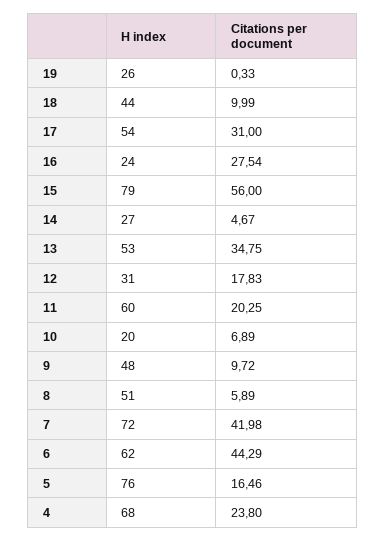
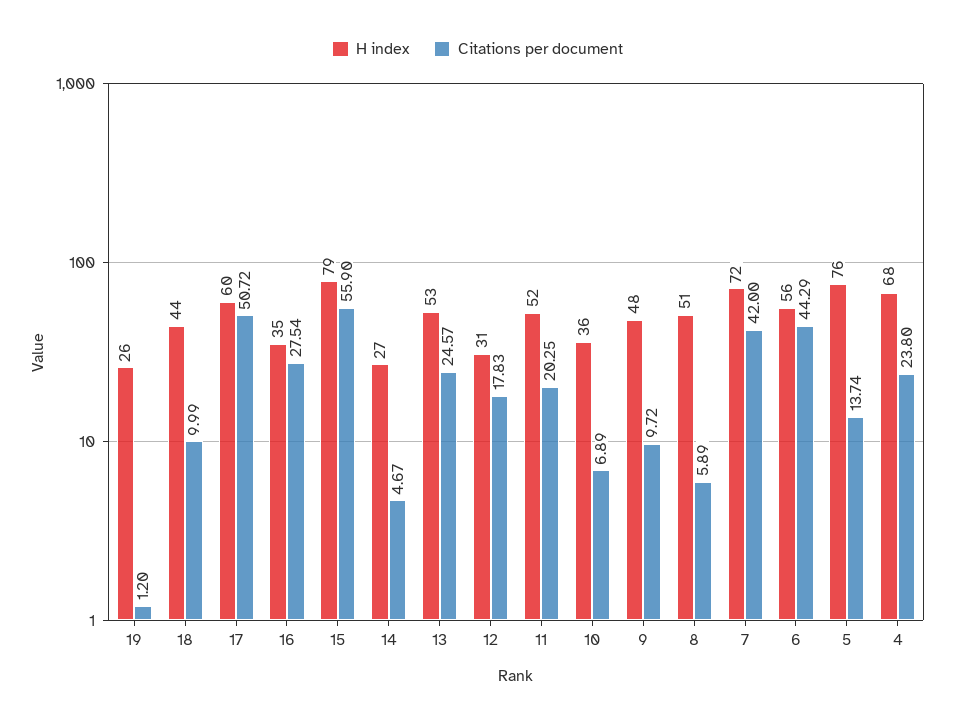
  {
    "H index": {
      "19": 26,
      "18": 44,
-     "17": 54,
+     "17": 60,
-     "16": 24,
+     "16": 35,
      "15": 79,
      "14": 27,
      "13": 53,
      "12": 31,
-     "11": 60,
+     "11": 52,
-     "10": 20,
+     "10": 36,
      "9": 48,
      "8": 51,
      "7": 72,
-     "6": 62,
+     "6": 56,
      "5": 76,
      "4": 68
    },
    "Citations per document": {
-     "19": 0.33,
+     "19": 1.2,
      "18": 9.99,
-     "17": 31,
+     "17": 50.72,
      "16": 27.54,
-     "15": 56,
+     "15": 55.9,
      "14": 4.67,
-     "13": 34.75,
+     "13": 24.57,
      "12": 17.83,
      "11": 20.25,
      "10": 6.89,
      "9": 9.72,
      "8": 5.89,
-     "7": 41.98,
+     "7": 42,
      "6": 44.29,
-     "5": 16.46,
+     "5": 13.74,
      "4": 23.8
    }
  }

